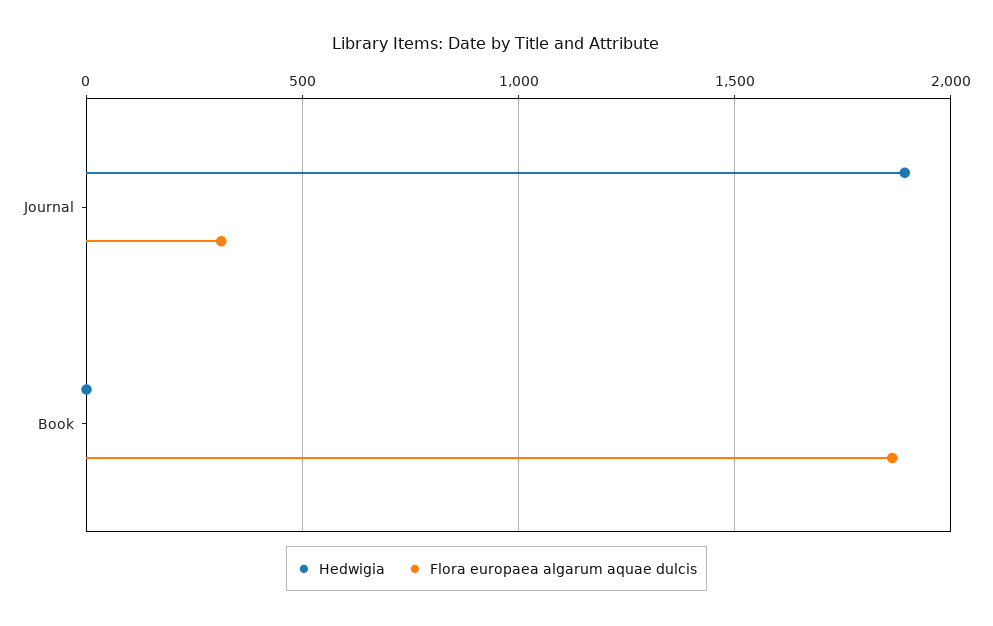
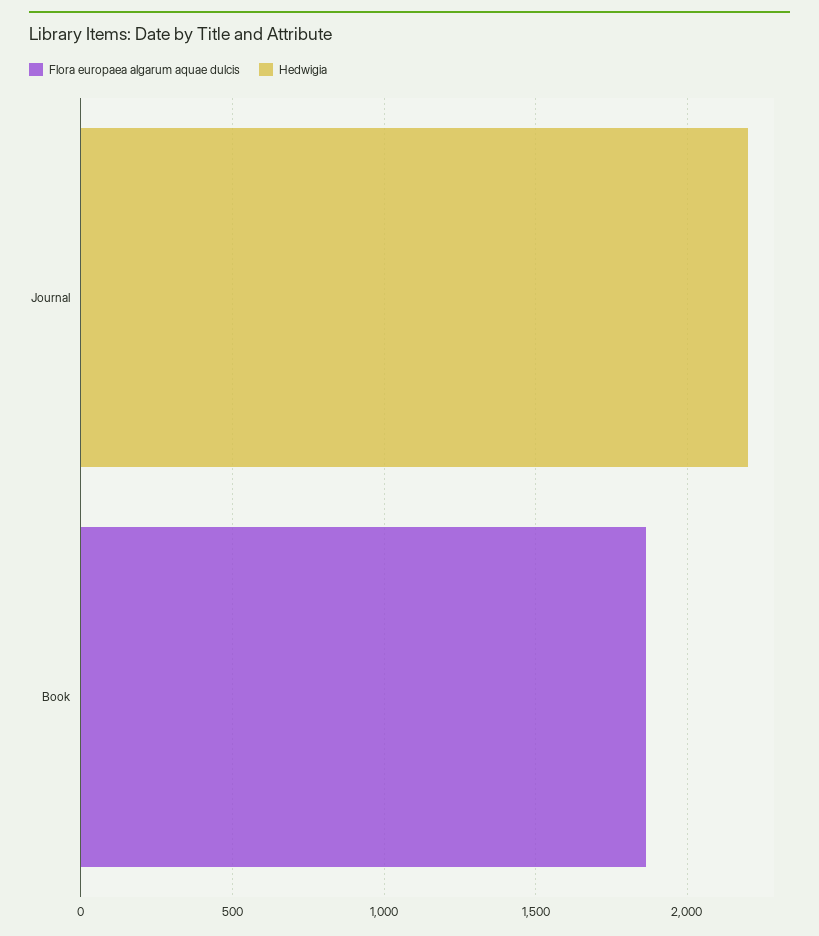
  {
    "Hedwigia": {
-     "Journal": 1900,
+     "Journal": 2200,
      "Book": 0
    },
    "Flora europaea algarum aquae dulcis": {
-     "Journal": 300,
+     "Journal": 0,
      "Book": 1850
    }
  }

